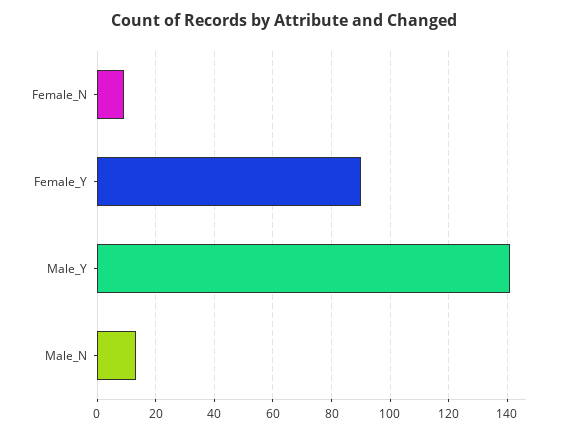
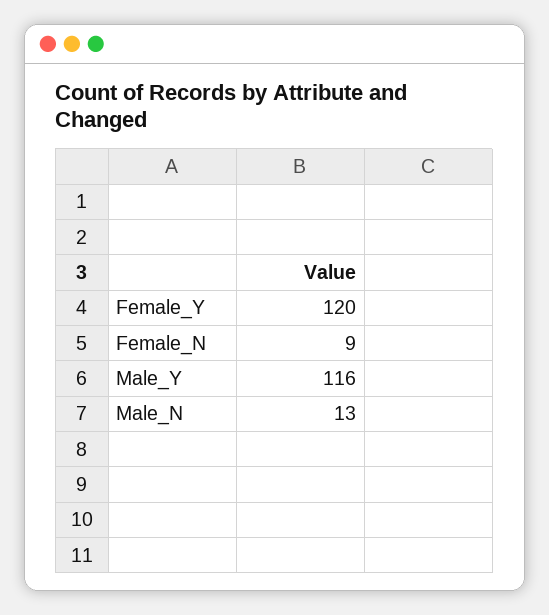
  {
    "Female_N": 9,
-   "Female_Y": 90,
+   "Female_Y": 120,
-   "Male_Y": 140,
+   "Male_Y": 116,
    "Male_N": 13
  }

